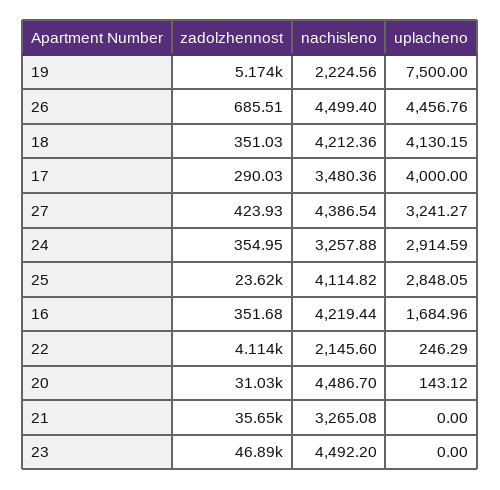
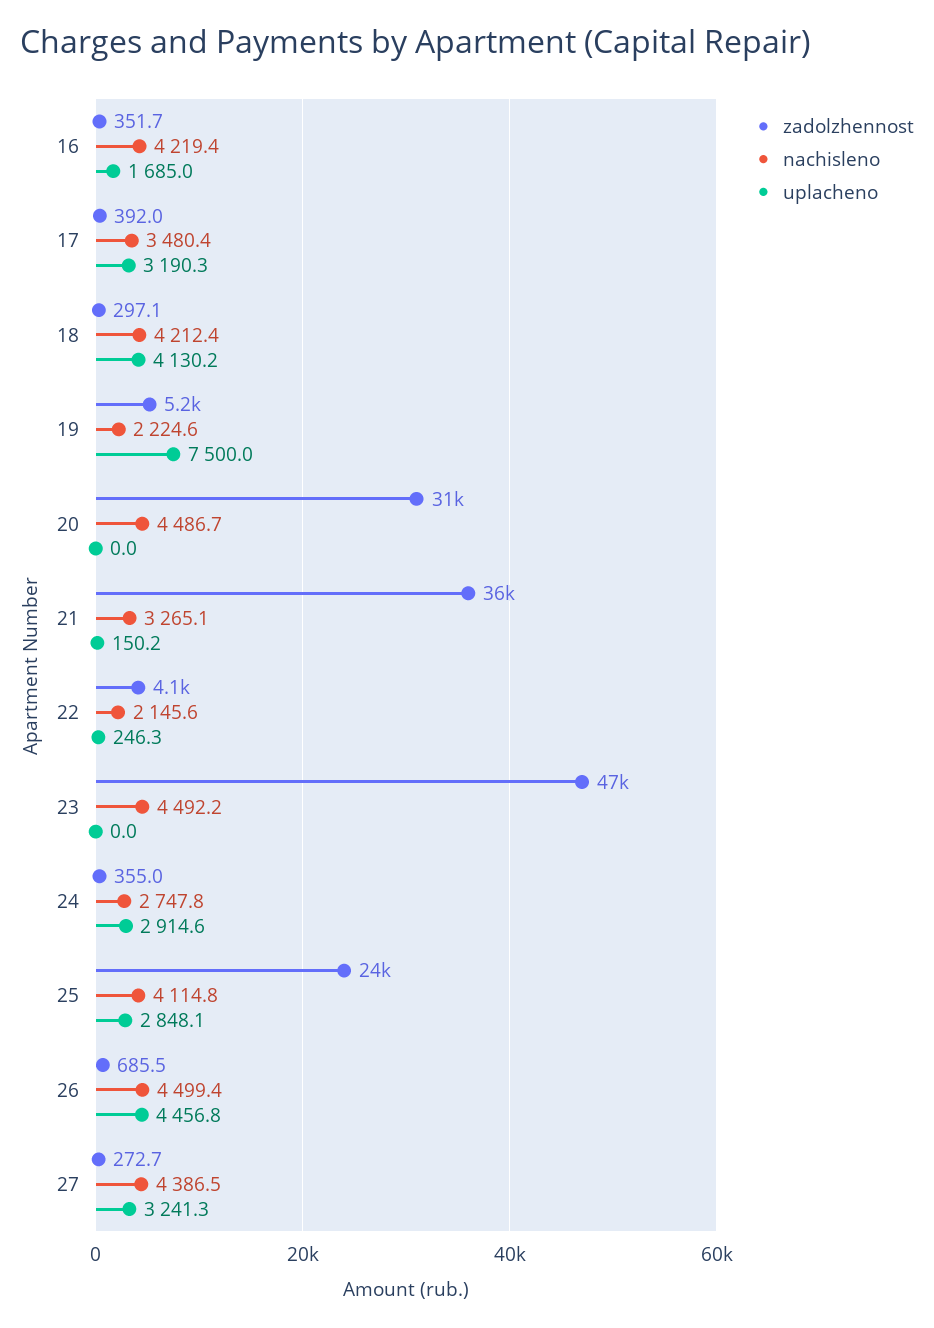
  {
    "zadolzhennost": {
      "19": 5174,
      "26": 685.51,
-     "18": 351.03,
+     "18": 297.1,
-     "17": 290.03,
+     "17": 392,
-     "27": 423.93,
+     "27": 272.7,
      "24": 354.95,
      "25": 23620,
      "16": 351.68,
      "22": 4114,
      "20": 31030,
      "21": 35650,
      "23": 46890
    },
    "nachisleno": {
      "19": 2224.56,
      "26": 4499.4,
      "18": 4212.36,
      "17": 3480.36,
      "27": 4386.54,
-     "24": 3257.88,
+     "24": 2747.8,
      "25": 4114.82,
      "16": 4219.44,
      "22": 2145.6,
      "20": 4486.7,
      "21": 3265.08,
      "23": 4492.2
    },
    "uplacheno": {
      "19": 7500,
      "26": 4456.76,
      "18": 4130.15,
-     "17": 4000,
+     "17": 3190.3,
      "27": 3241.27,
      "24": 2914.59,
      "25": 2848.05,
      "16": 1684.96,
      "22": 246.29,
-     "20": 143.12,
+     "20": 0,
-     "21": 0,
+     "21": 150.2,
      "23": 0
    }
  }

